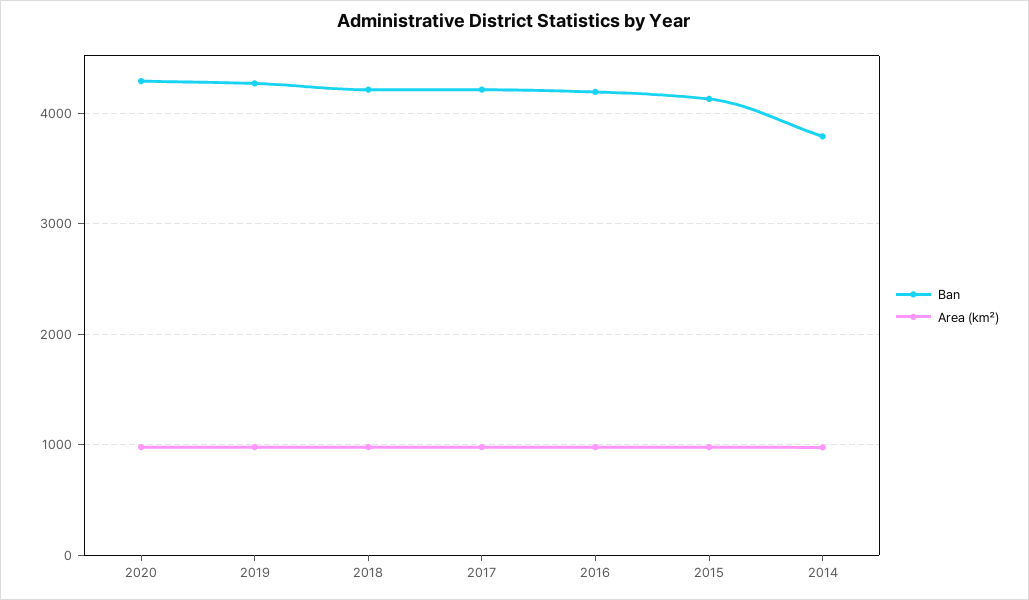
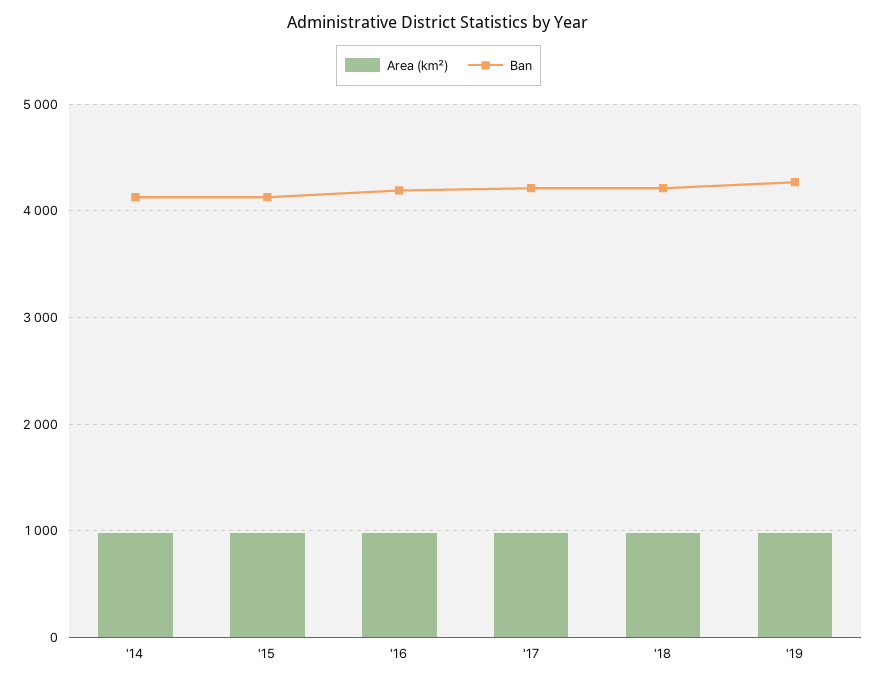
  {
    "Ban": {
-     "2020": 4300,
      "2019": 4300,
      "2018": 4200,
      "2017": 4200,
      "2016": 4200,
      "2015": 4100,
-     "2014": 3800
+     "2014": 4100
    },
    "Area (㎢)": {
-     "2020": 1000,
      "2019": 1000,
      "2018": 1000,
      "2017": 1000,
      "2016": 1000,
      "2015": 1000,
      "2014": 1000
    }
  }

